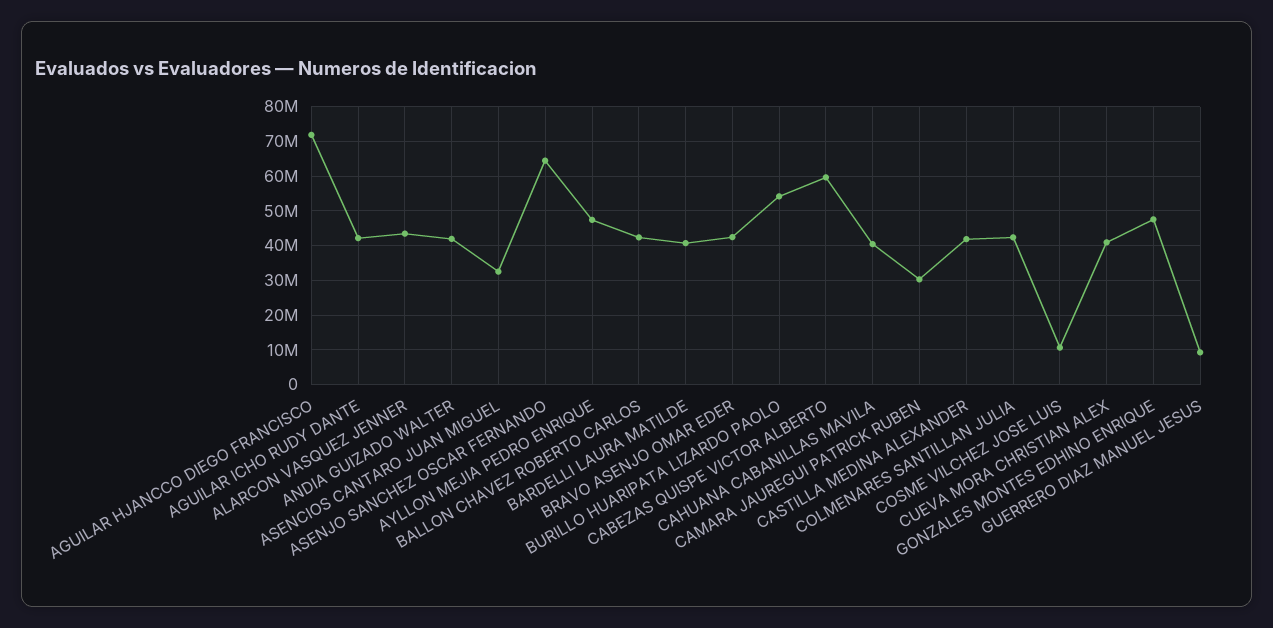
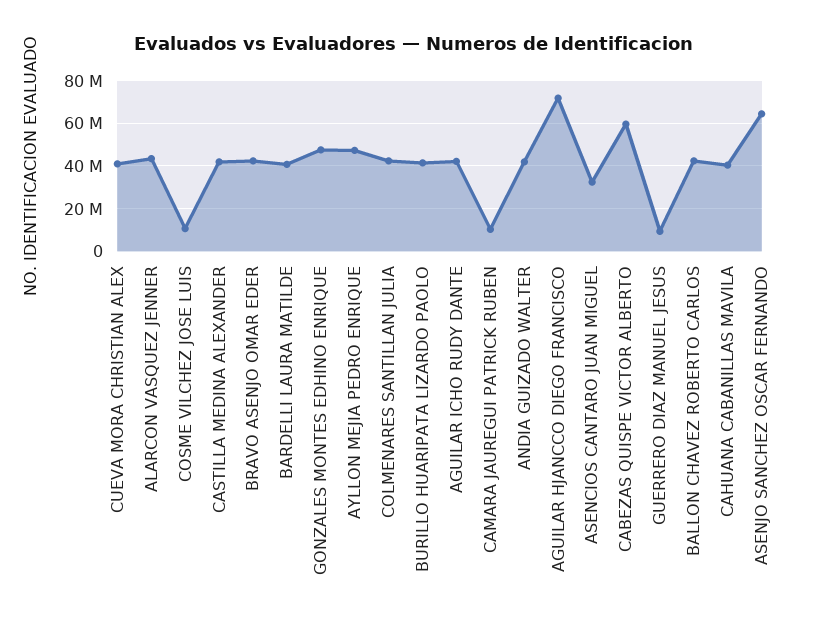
  {
    "AGUILAR HJANCCO DIEGO FRANCISCO": 72000000,
    "AGUILAR ICHO RUDY DANTE": 42000000,
    "ALARCON VASQUEZ JENNER": 44000000,
    "ANDIA GUIZADO WALTER": 42000000,
    "ASENCIOS CANTARO JUAN MIGUEL": 32000000,
    "ASENJO SANCHEZ OSCAR FERNANDO": 64000000,
    "AYLLON MEJIA PEDRO ENRIQUE": 48000000,
    "BALLON CHAVEZ ROBERTO CARLOS": 42000000,
    "BARDELLI LAURA MATILDE": 40000000,
    "BRAVO ASENJO OMAR EDER": 42000000,
-   "BURILLO HUARIPATA LIZARDO PAOLO": 54000000,
+   "BURILLO HUARIPATA LIZARDO PAOLO": 40000000,
    "CABEZAS QUISPE VICTOR ALBERTO": 60000000,
    "CAHUANA CABANILLAS MAVILA": 40000000,
-   "CAMARA JAUREGUI PATRICK RUBEN": 30000000,
+   "CAMARA JAUREGUI PATRICK RUBEN": 10000000,
    "CASTILLA MEDINA ALEXANDER": 42000000,
    "COLMENARES SANTILLAN JULIA": 42000000,
    "COSME VILCHEZ JOSE LUIS": 10000000,
    "CUEVA MORA CHRISTIAN ALEX": 40000000,
    "GONZALES MONTES EDHINO ENRIQUE": 48000000,
    "GUERRERO DIAZ MANUEL JESUS": 10000000
  }

